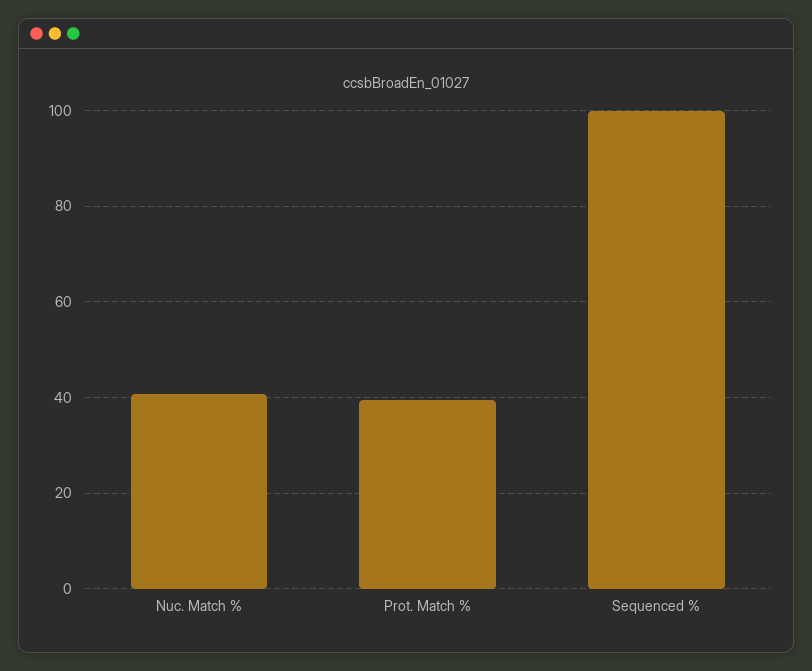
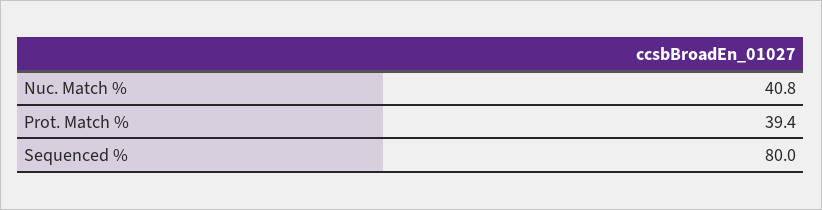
  {
    "Nuc. Match %": 40.8,
    "Prot. Match %": 39.4,
-   "Sequenced %": 100
+   "Sequenced %": 80
  }

